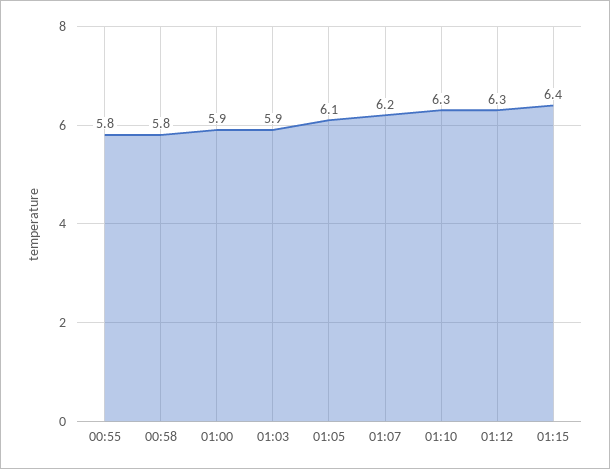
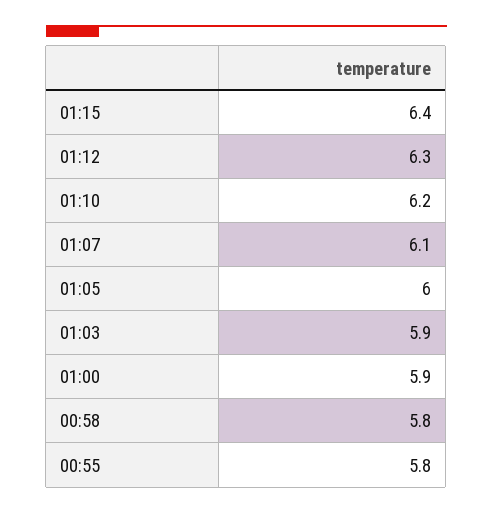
  {
    "00:55": 5.8,
    "00:58": 5.8,
    "01:00": 5.9,
    "01:03": 5.9,
-   "01:05": 6.1,
+   "01:05": 6,
-   "01:07": 6.2,
+   "01:07": 6.1,
-   "01:10": 6.3,
+   "01:10": 6.2,
    "01:12": 6.3,
    "01:15": 6.4
  }

